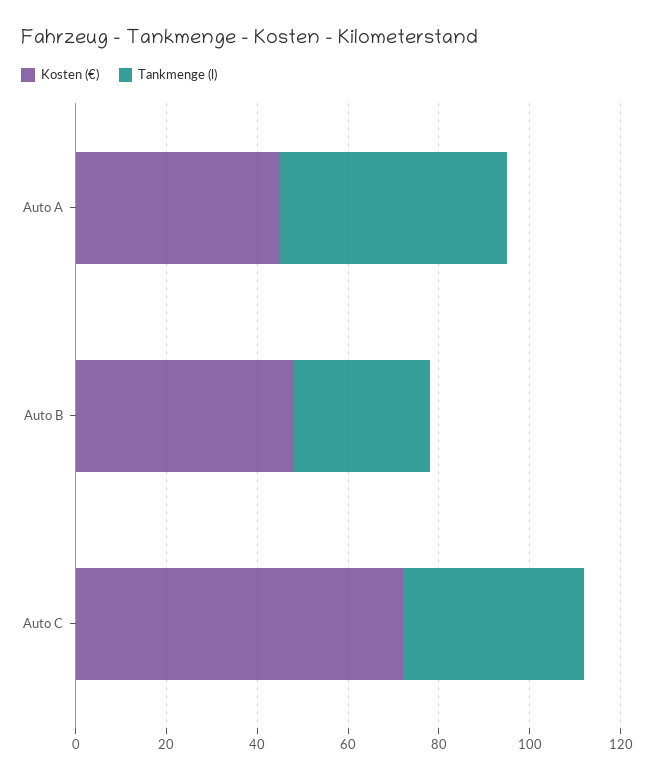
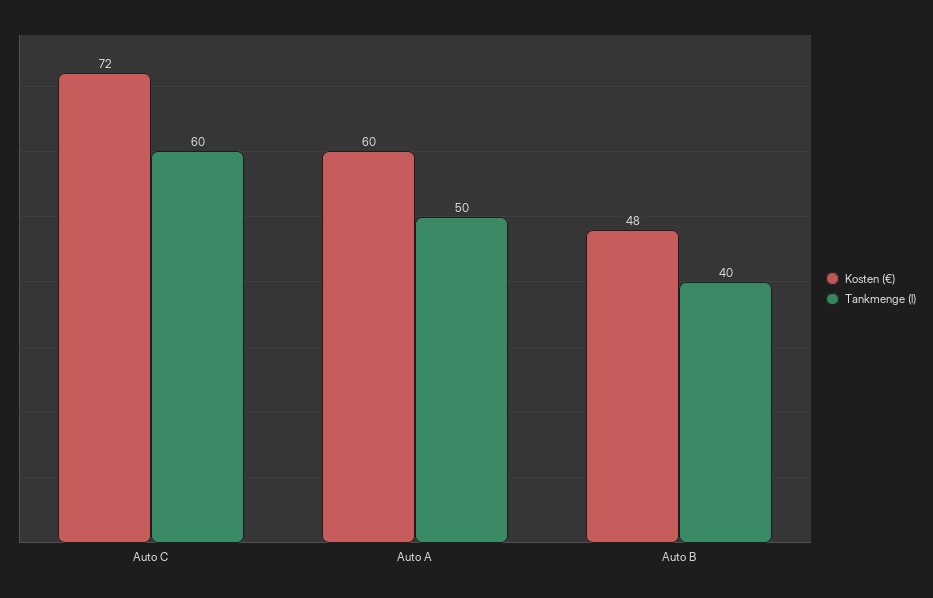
  {
    "Kosten (€)": {
-     "Auto A": 45,
+     "Auto A": 60,
      "Auto B": 48,
      "Auto C": 72
    },
    "Tankmenge (l)": {
      "Auto A": 50,
-     "Auto B": 30,
+     "Auto B": 40,
-     "Auto C": 40
+     "Auto C": 60
    }
  }

